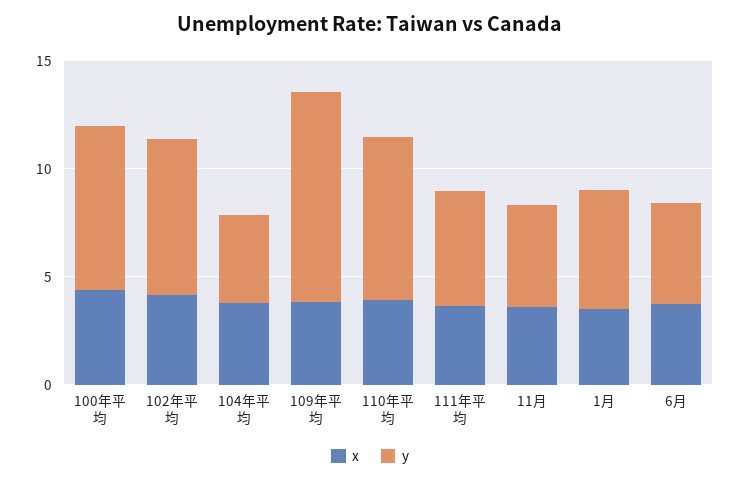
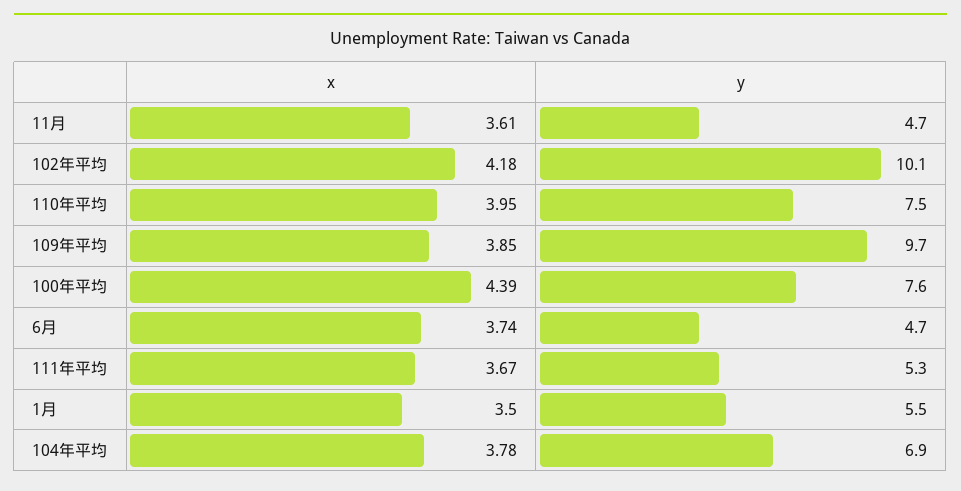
  {
    "x": {
      "100年平均": 4.39,
      "102年平均": 4.18,
      "104年平均": 3.78,
      "109年平均": 3.85,
      "110年平均": 3.95,
      "111年平均": 3.67,
      "11月": 3.61,
      "1月": 3.5,
      "6月": 3.74
    },
    "y": {
      "100年平均": 7.6,
-     "102年平均": 7,
+     "102年平均": 10.1,
-     "104年平均": 4,
+     "104年平均": 6.9,
      "109年平均": 9.7,
      "110年平均": 7.5,
      "111年平均": 5.3,
      "11月": 4.7,
      "1月": 5.5,
      "6月": 4.7
    }
  }

